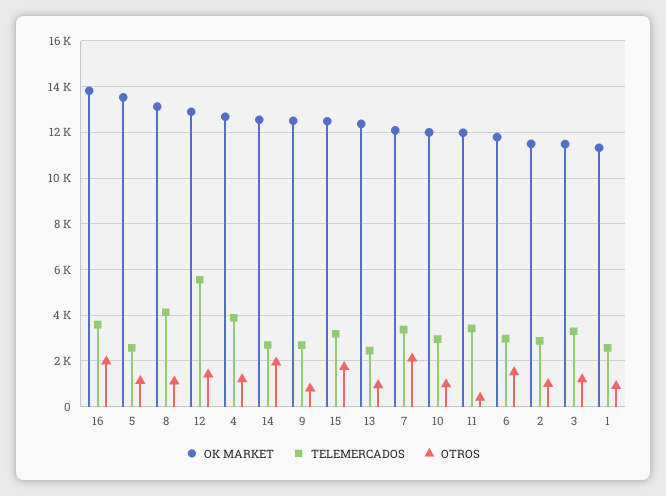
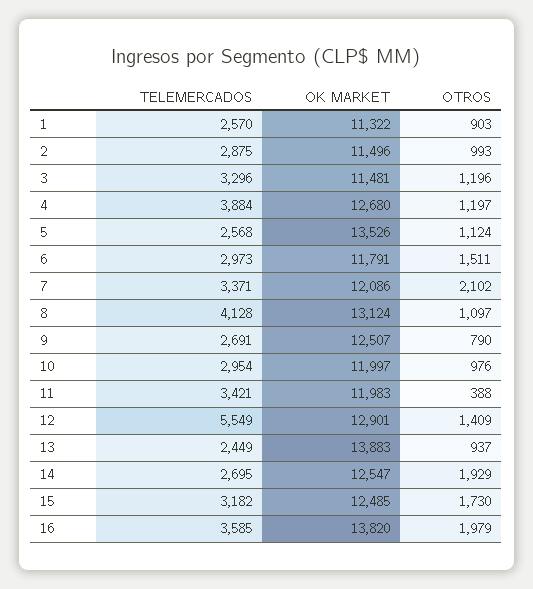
  {
    "OK MARKET": {
      "16": 13820,
      "5": 13526,
      "8": 13124,
      "12": 12901,
      "4": 12680,
      "14": 12547,
      "9": 12507,
      "15": 12485,
-     "13": 12500,
+     "13": 13883,
      "7": 12086,
      "10": 11997,
      "11": 11983,
      "6": 11791,
      "2": 11496,
      "3": 11481,
      "1": 11322
    },
    "TELEMERCADOS": {
      "16": 3585,
      "5": 2568,
      "8": 4128,
      "12": 5549,
      "4": 3884,
      "14": 2695,
      "9": 2691,
      "15": 3182,
      "13": 2449,
      "7": 3371,
      "10": 2954,
      "11": 3421,
      "6": 2973,
      "2": 2875,
      "3": 3296,
      "1": 2570
    },
    "OTROS": {
      "16": 1979,
      "5": 1124,
      "8": 1097,
      "12": 1409,
      "4": 1197,
      "14": 1929,
      "9": 790,
      "15": 1730,
      "13": 937,
      "7": 2102,
      "10": 976,
      "11": 388,
      "6": 1511,
      "2": 993,
      "3": 1196,
      "1": 903
    }
  }

